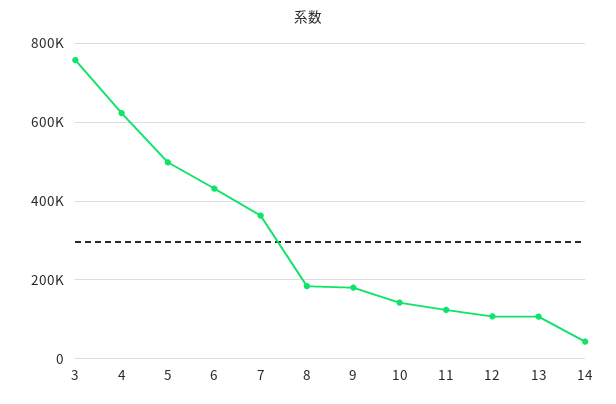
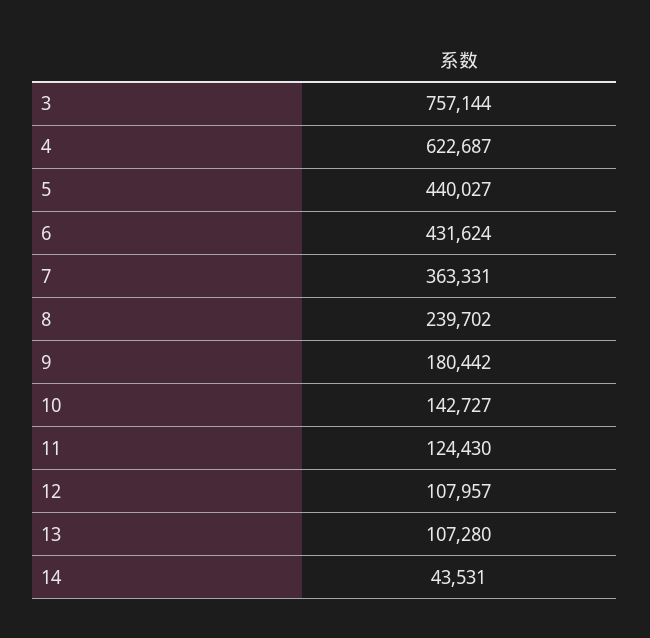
  {
    "3": 757144,
    "4": 622687,
-   "5": 500000,
+   "5": 440027,
    "6": 431624,
    "7": 363331,
-   "8": 180000,
+   "8": 239702,
    "9": 180442,
    "10": 142727,
    "11": 124430,
    "12": 107957,
    "13": 107280,
    "14": 43531
  }

